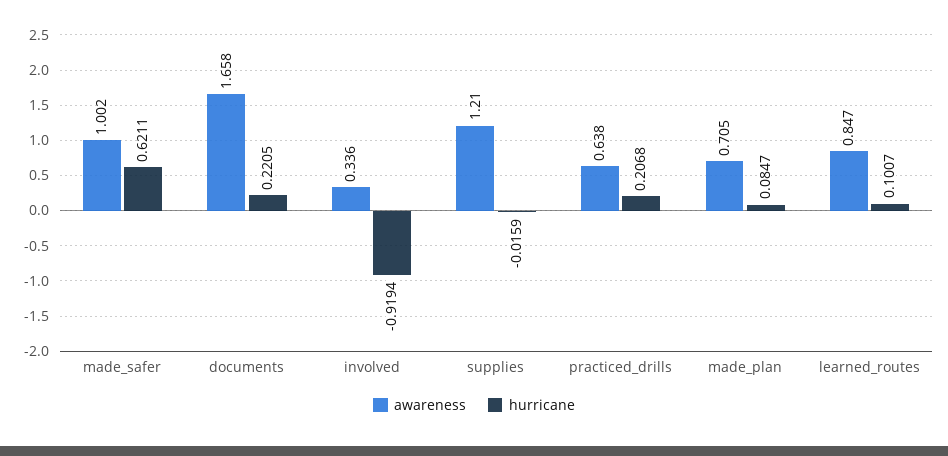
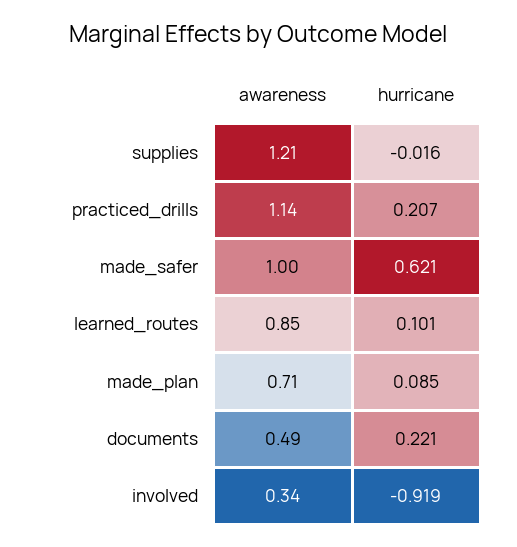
  {
    "awareness": {
      "made_safer": 1.002,
-     "documents": 1.658,
+     "documents": 0.49,
      "involved": 0.336,
      "supplies": 1.21,
-     "practiced_drills": 0.638,
+     "practiced_drills": 1.14,
      "made_plan": 0.705,
      "learned_routes": 0.847
    },
    "hurricane": {
      "made_safer": 0.6211,
      "documents": 0.2205,
      "involved": -0.9194,
      "supplies": -0.0159,
      "practiced_drills": 0.2068,
      "made_plan": 0.0847,
      "learned_routes": 0.1007
    }
  }

